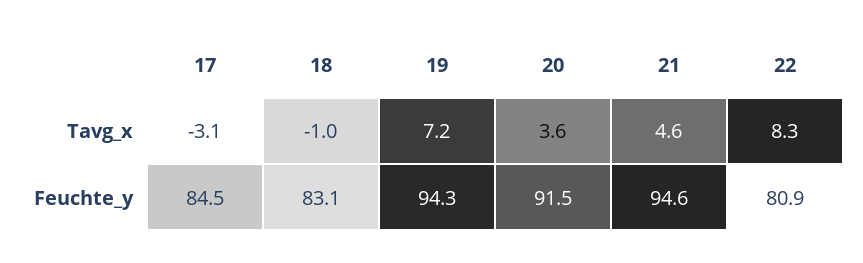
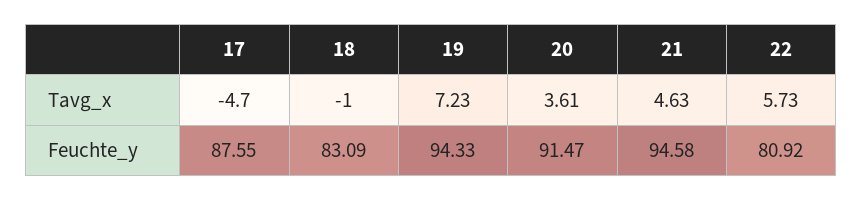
  {
    "17": {
-     "Tavg_x": -3.1,
+     "Tavg_x": -4.7,
-     "Feuchte_y": 84.5
+     "Feuchte_y": 87.55
    },
    "18": {
      "Tavg_x": -1,
      "Feuchte_y": 83.09
    },
    "19": {
      "Tavg_x": 7.23,
      "Feuchte_y": 94.33
    },
    "20": {
      "Tavg_x": 3.61,
      "Feuchte_y": 91.47
    },
    "21": {
      "Tavg_x": 4.63,
      "Feuchte_y": 94.58
    },
    "22": {
-     "Tavg_x": 8.3,
+     "Tavg_x": 5.73,
      "Feuchte_y": 80.92
    }
  }

